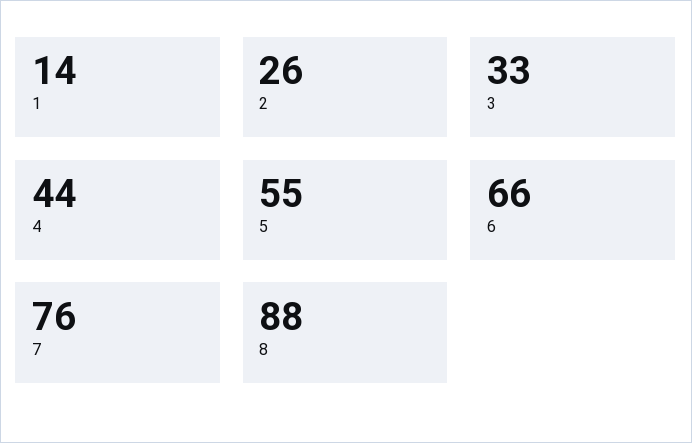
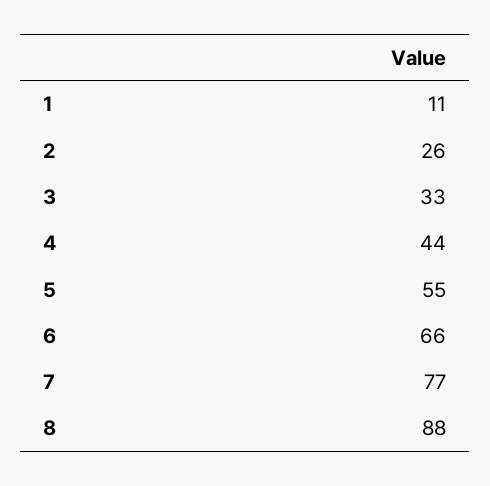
  {
-   "1": 14,
+   "1": 11,
    "2": 26,
    "3": 33,
    "4": 44,
    "5": 55,
    "6": 66,
-   "7": 76,
+   "7": 77,
    "8": 88
  }

